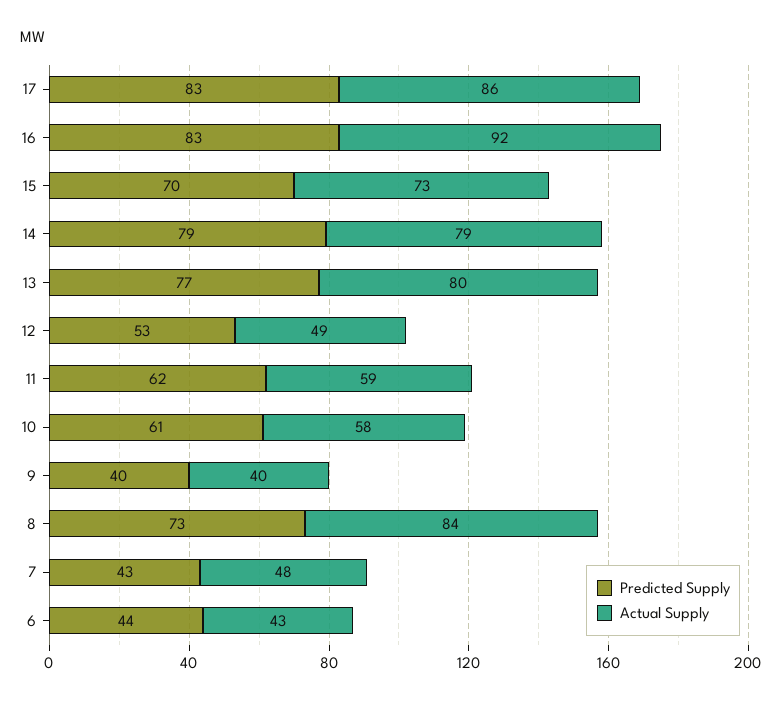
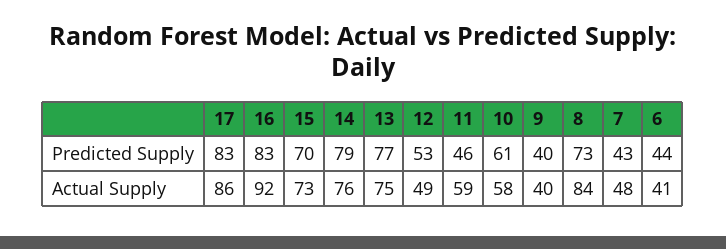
  {
    "Predicted Supply": {
      "17": 83,
      "16": 83,
      "15": 70,
      "14": 79,
      "13": 77,
      "12": 53,
-     "11": 62,
+     "11": 46,
      "10": 61,
      "9": 40,
      "8": 73,
      "7": 43,
      "6": 44
    },
    "Actual Supply": {
      "17": 86,
      "16": 92,
      "15": 73,
-     "14": 79,
+     "14": 76,
-     "13": 80,
+     "13": 75,
      "12": 49,
      "11": 59,
      "10": 58,
      "9": 40,
      "8": 84,
      "7": 48,
-     "6": 43
+     "6": 41
    }
  }

